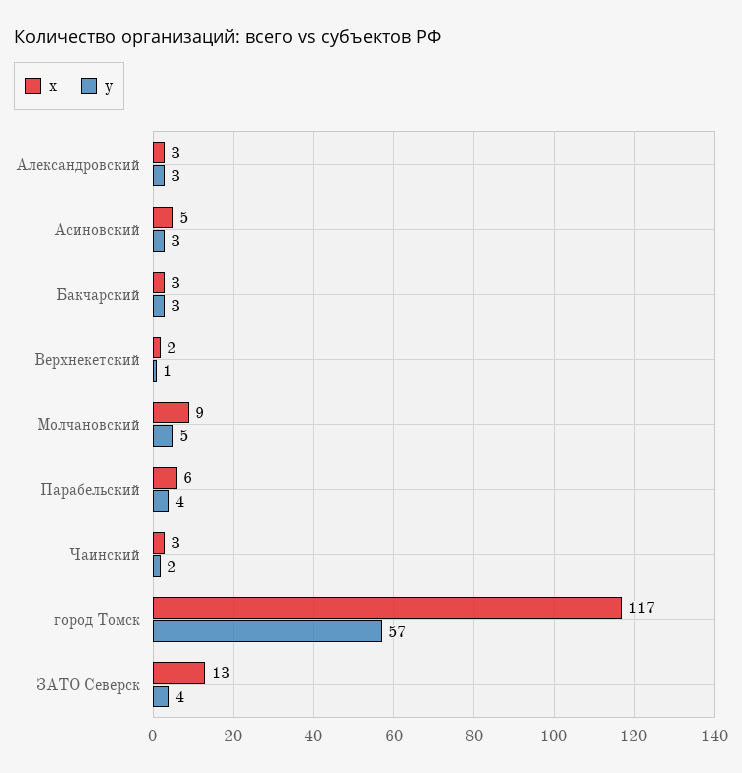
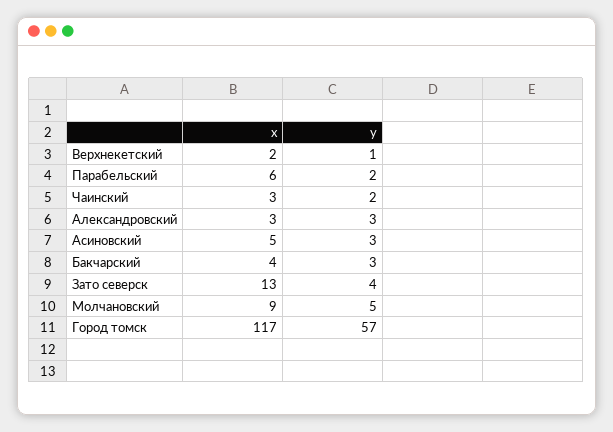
  {
    "x": {
      "Александровский": 3,
      "Асиновский": 5,
-     "Бакчарский": 3,
+     "Бакчарский": 4,
      "Верхнекетский": 2,
      "Молчановский": 9,
      "Парабельский": 6,
      "Чаинский": 3,
      "город Томск": 117,
      "ЗАТО Северск": 13
    },
    "y": {
      "Александровский": 3,
      "Асиновский": 3,
      "Бакчарский": 3,
      "Верхнекетский": 1,
      "Молчановский": 5,
-     "Парабельский": 4,
+     "Парабельский": 2,
      "Чаинский": 2,
      "город Томск": 57,
      "ЗАТО Северск": 4
    }
  }

